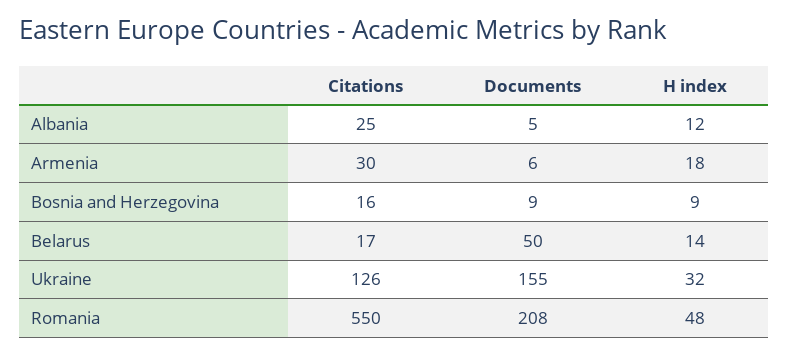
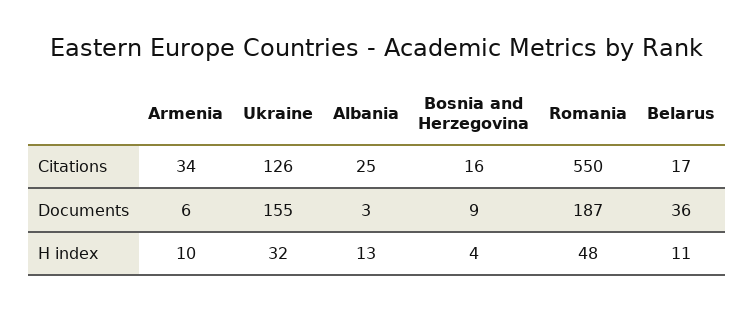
  {
    "Citations": {
      "Albania": 25,
-     "Armenia": 30,
+     "Armenia": 34,
      "Bosnia and Herzegovina": 16,
      "Belarus": 17,
      "Ukraine": 126,
      "Romania": 550
    },
    "Documents": {
-     "Albania": 5,
+     "Albania": 3,
      "Armenia": 6,
      "Bosnia and Herzegovina": 9,
-     "Belarus": 50,
+     "Belarus": 36,
      "Ukraine": 155,
-     "Romania": 208
+     "Romania": 187
    },
    "H index": {
-     "Albania": 12,
+     "Albania": 13,
-     "Armenia": 18,
+     "Armenia": 10,
-     "Bosnia and Herzegovina": 9,
+     "Bosnia and Herzegovina": 4,
-     "Belarus": 14,
+     "Belarus": 11,
      "Ukraine": 32,
      "Romania": 48
    }
  }

